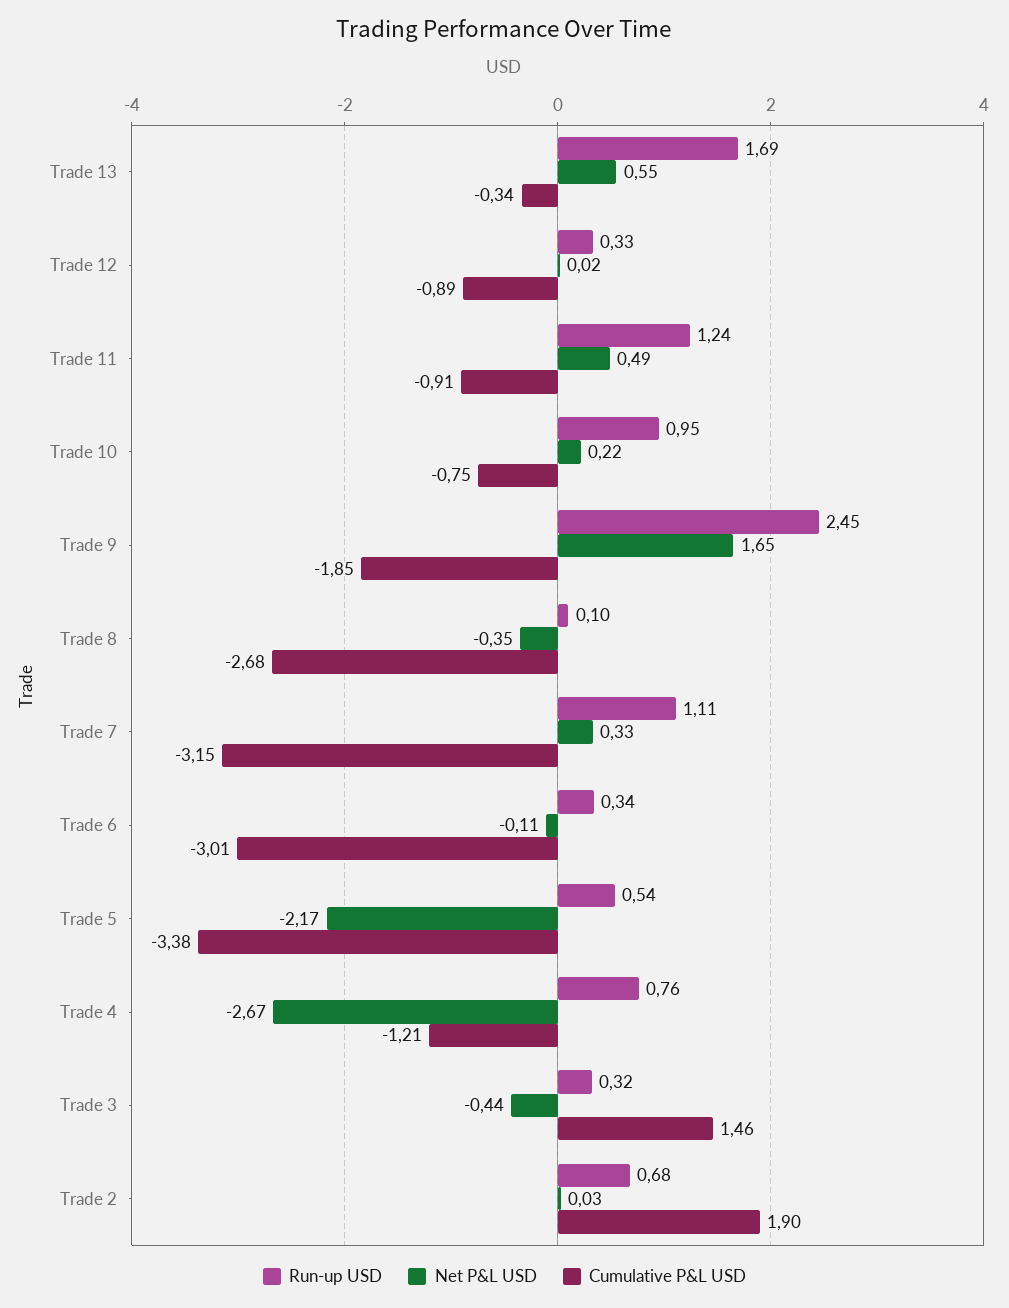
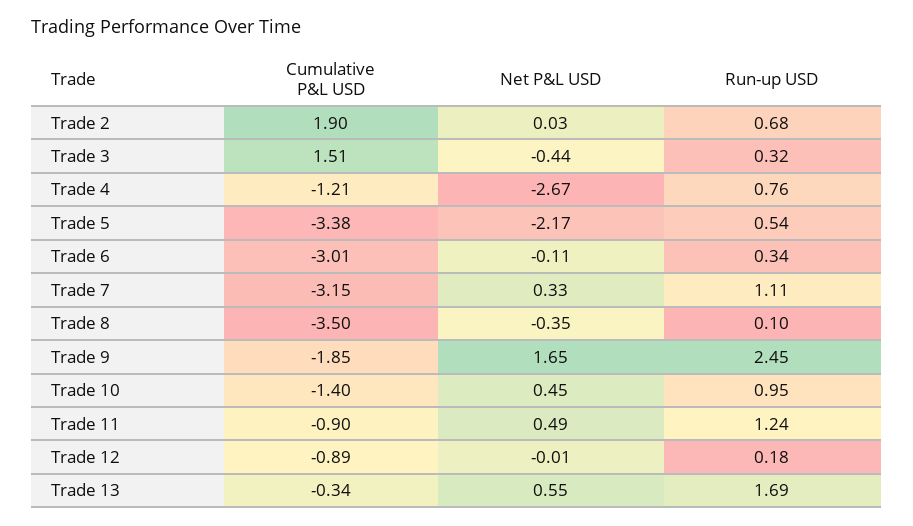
  {
    "Run-up USD": {
      "Trade 13": 1.69,
-     "Trade 12": 0.33,
+     "Trade 12": 0.18,
      "Trade 11": 1.24,
      "Trade 10": 0.95,
      "Trade 9": 2.45,
      "Trade 8": 0.1,
      "Trade 7": 1.11,
      "Trade 6": 0.34,
      "Trade 5": 0.54,
      "Trade 4": 0.76,
      "Trade 3": 0.32,
      "Trade 2": 0.68
    },
    "Net P&L USD": {
      "Trade 13": 0.55,
-     "Trade 12": 0.02,
+     "Trade 12": -0.01,
      "Trade 11": 0.49,
-     "Trade 10": 0.22,
+     "Trade 10": 0.45,
      "Trade 9": 1.65,
      "Trade 8": -0.35,
      "Trade 7": 0.33,
      "Trade 6": -0.11,
      "Trade 5": -2.17,
      "Trade 4": -2.67,
      "Trade 3": -0.44,
      "Trade 2": 0.03
    },
    "Cumulative P&L USD": {
      "Trade 13": -0.34,
      "Trade 12": -0.89,
-     "Trade 11": -0.91,
+     "Trade 11": -0.9,
-     "Trade 10": -0.75,
+     "Trade 10": -1.4,
      "Trade 9": -1.85,
-     "Trade 8": -2.68,
+     "Trade 8": -3.5,
      "Trade 7": -3.15,
      "Trade 6": -3.01,
      "Trade 5": -3.38,
      "Trade 4": -1.21,
-     "Trade 3": 1.46,
+     "Trade 3": 1.51,
      "Trade 2": 1.9
    }
  }

